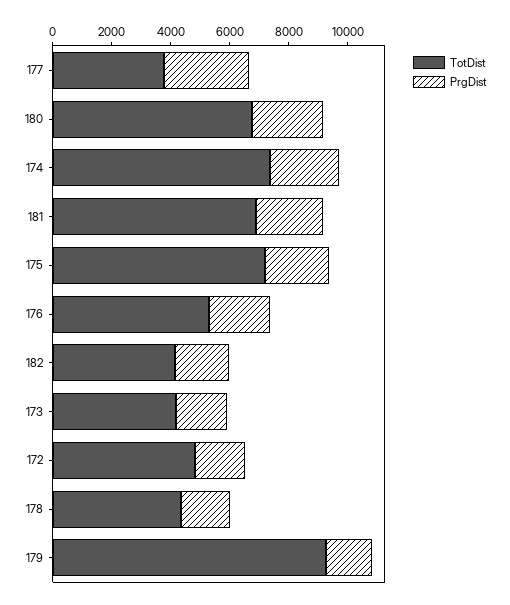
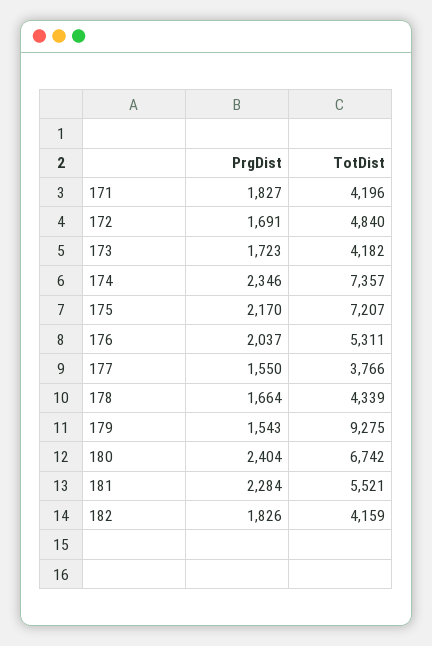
  {
    "TotDist": {
      "177": 3766,
      "180": 6742,
      "174": 7357,
-     "181": 7000,
+     "181": 5521,
      "175": 7207,
      "176": 5311,
      "182": 4159,
      "173": 4182,
      "172": 4840,
      "178": 4339,
-     "179": 9275
+     "179": 9275,
+     "171": 4196
    },
    "PrgDist": {
-     "177": 3000,
+     "177": 1550,
      "180": 2404,
      "174": 2346,
      "181": 2284,
      "175": 2170,
      "176": 2037,
      "182": 1826,
      "173": 1723,
      "172": 1691,
      "178": 1664,
-     "179": 1543
+     "179": 1543,
+     "171": 1827
    }
  }

